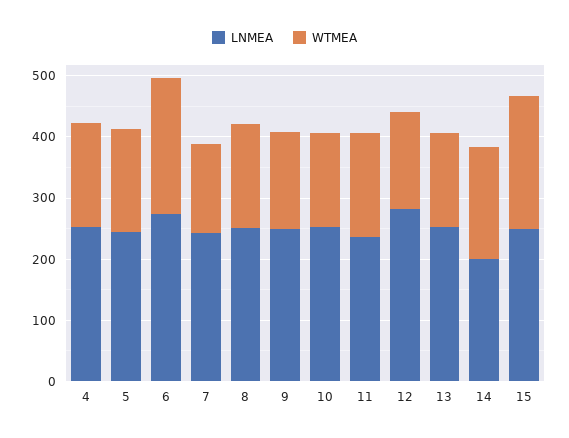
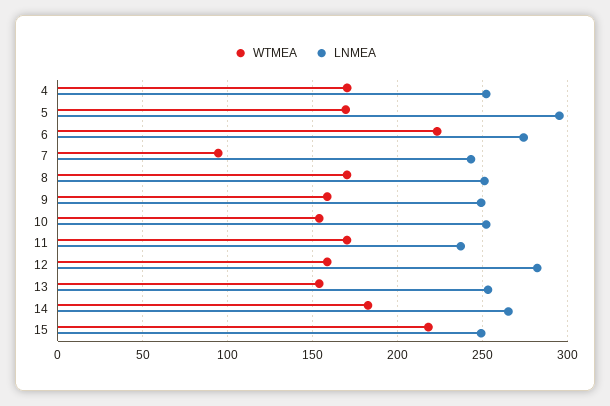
  {
    "LNMEA": {
      "4": 250,
-     "5": 240,
+     "5": 295,
      "6": 275,
      "7": 245,
      "8": 250,
      "9": 250,
      "10": 250,
      "11": 235,
      "12": 280,
      "13": 255,
-     "14": 200,
+     "14": 265,
      "15": 250
    },
    "WTMEA": {
      "4": 170,
      "5": 170,
      "6": 225,
-     "7": 140,
+     "7": 95,
      "8": 170,
      "9": 160,
      "10": 155,
      "11": 170,
      "12": 160,
      "13": 155,
      "14": 185,
      "15": 220
    }
  }

